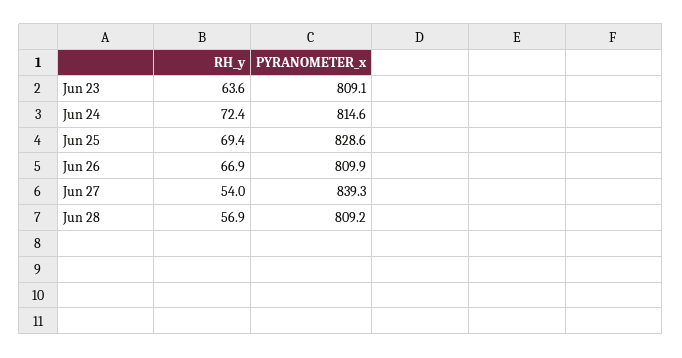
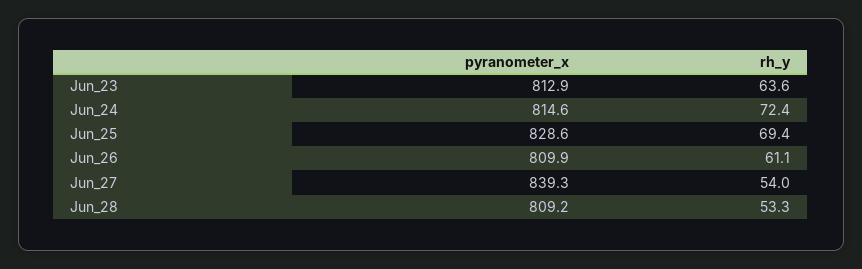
  {
    "RH_y": {
      "Jun 23": 63.6,
      "Jun 24": 72.4,
      "Jun 25": 69.4,
-     "Jun 26": 66.9,
+     "Jun 26": 61.1,
      "Jun 27": 54,
-     "Jun 28": 56.9
+     "Jun 28": 53.3
    },
    "PYRANOMETER_x": {
-     "Jun 23": 809.1,
+     "Jun 23": 812.9,
      "Jun 24": 814.6,
      "Jun 25": 828.6,
      "Jun 26": 809.9,
      "Jun 27": 839.3,
      "Jun 28": 809.2
    }
  }

